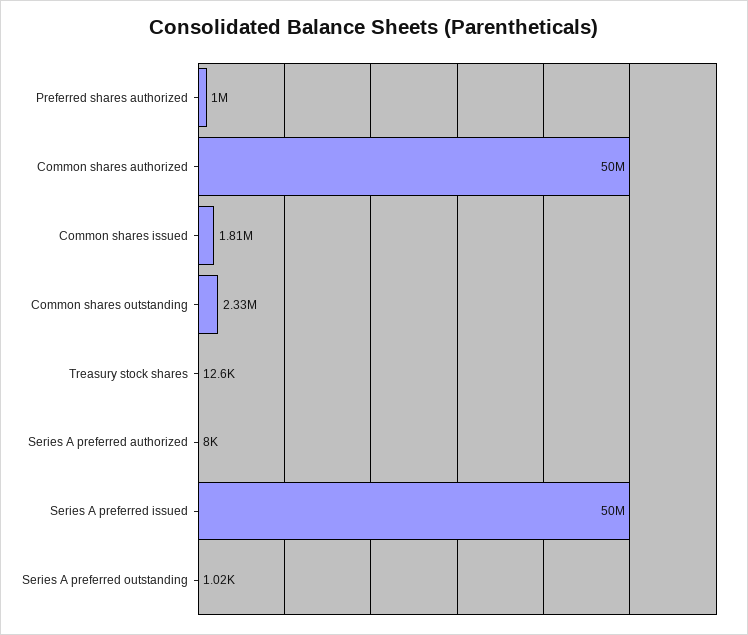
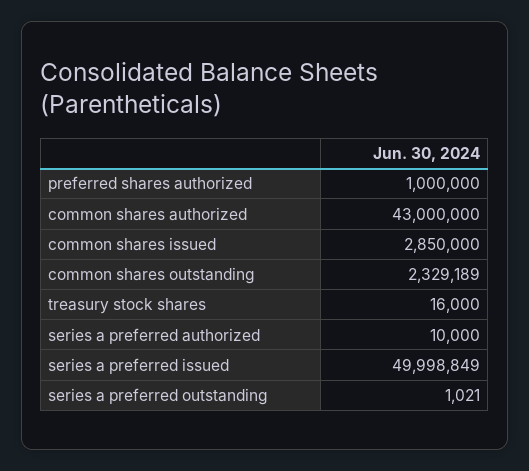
  {
    "Preferred shares authorized": 1000000,
-   "Common shares authorized": 50000000,
+   "Common shares authorized": 43000000,
-   "Common shares issued": 1810000,
+   "Common shares issued": 2850000,
    "Common shares outstanding": 2329189,
-   "Treasury stock shares": 12600,
+   "Treasury stock shares": 16000,
-   "Series A preferred authorized": 8000,
+   "Series A preferred authorized": 10000,
    "Series A preferred issued": 49998849,
    "Series A preferred outstanding": 1021
  }

